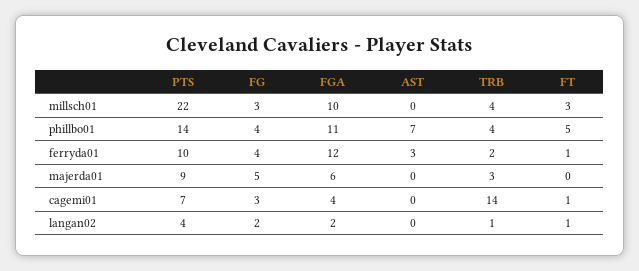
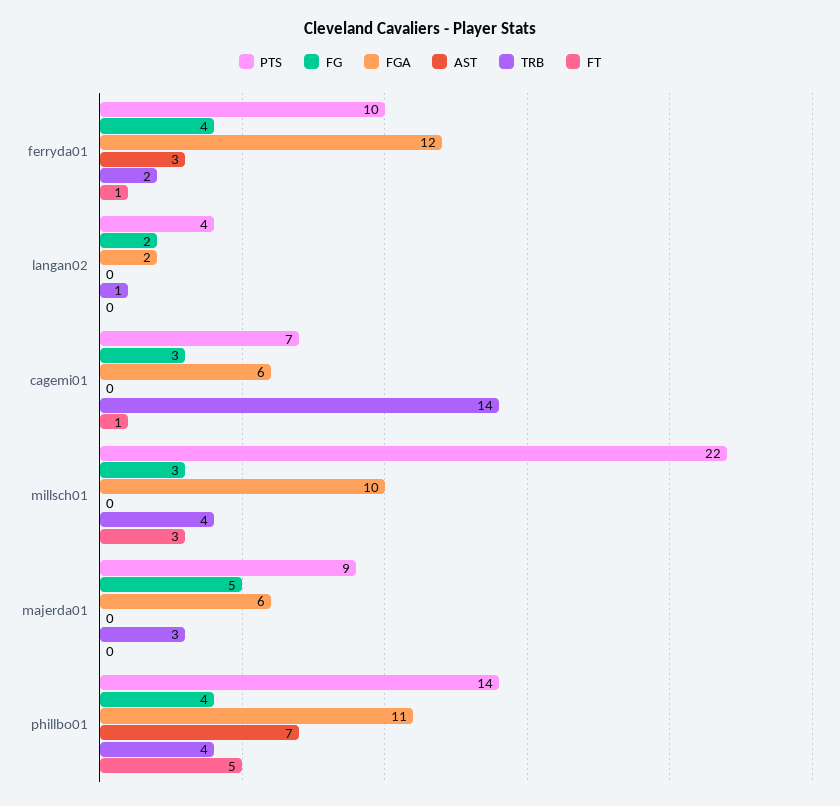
  {
    "PTS": {
      "millsch01": 22,
      "phillbo01": 14,
      "ferryda01": 10,
      "majerda01": 9,
      "cagemi01": 7,
      "langan02": 4
    },
    "FG": {
      "millsch01": 3,
      "phillbo01": 4,
      "ferryda01": 4,
      "majerda01": 5,
      "cagemi01": 3,
      "langan02": 2
    },
    "FGA": {
      "millsch01": 10,
      "phillbo01": 11,
      "ferryda01": 12,
      "majerda01": 6,
-     "cagemi01": 4,
+     "cagemi01": 6,
      "langan02": 2
    },
    "AST": {
      "millsch01": 0,
      "phillbo01": 7,
      "ferryda01": 3,
      "majerda01": 0,
      "cagemi01": 0,
      "langan02": 0
    },
    "TRB": {
      "millsch01": 4,
      "phillbo01": 4,
      "ferryda01": 2,
      "majerda01": 3,
      "cagemi01": 14,
      "langan02": 1
    },
    "FT": {
      "millsch01": 3,
      "phillbo01": 5,
      "ferryda01": 1,
      "majerda01": 0,
      "cagemi01": 1,
-     "langan02": 1
+     "langan02": 0
    }
  }

